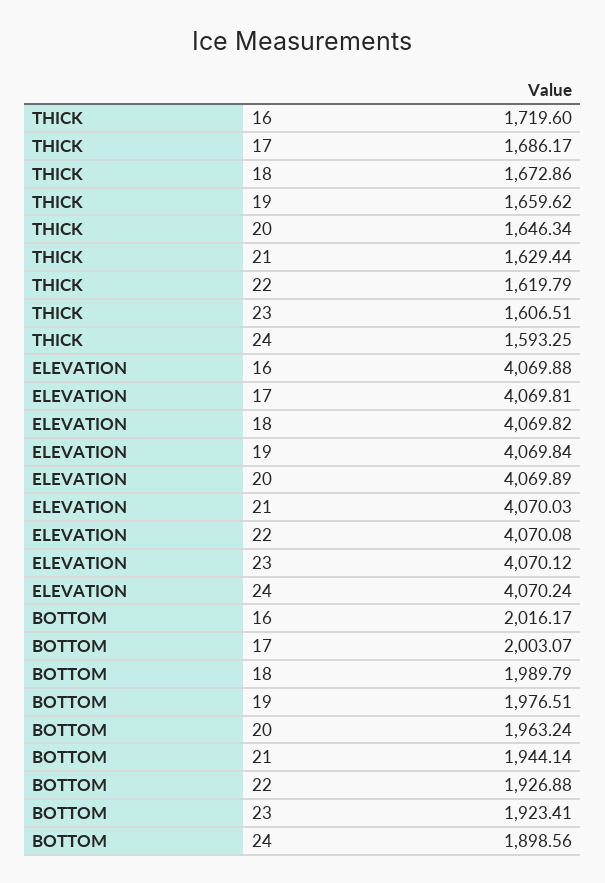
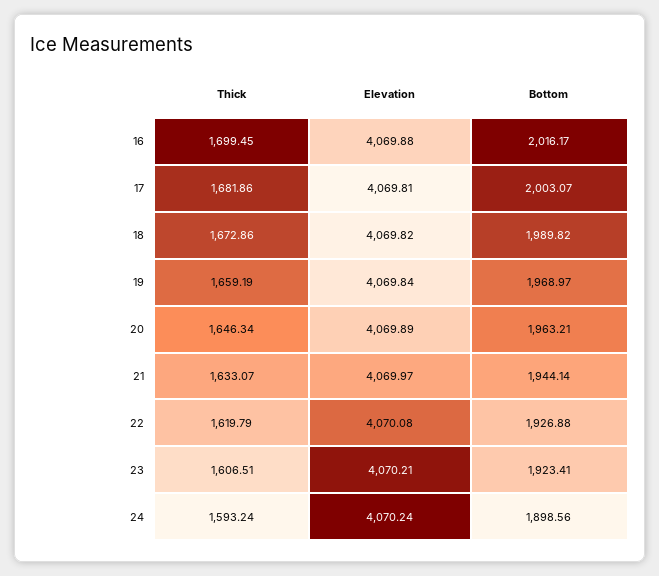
  {
    "THICK": {
-     "16": 1719.6,
+     "16": 1699.45,
-     "17": 1686.17,
+     "17": 1681.86,
      "18": 1672.86,
-     "19": 1659.62,
+     "19": 1659.19,
      "20": 1646.34,
-     "21": 1629.44,
+     "21": 1633.07,
      "22": 1619.79,
      "23": 1606.51,
-     "24": 1593.25
+     "24": 1593.24
    },
    "ELEVATION": {
      "16": 4069.88,
      "17": 4069.81,
      "18": 4069.82,
      "19": 4069.84,
      "20": 4069.89,
-     "21": 4070.03,
+     "21": 4069.97,
      "22": 4070.08,
-     "23": 4070.12,
+     "23": 4070.21,
      "24": 4070.24
    },
    "BOTTOM": {
      "16": 2016.17,
      "17": 2003.07,
-     "18": 1989.79,
+     "18": 1989.82,
-     "19": 1976.51,
+     "19": 1968.97,
-     "20": 1963.24,
+     "20": 1963.21,
      "21": 1944.14,
      "22": 1926.88,
      "23": 1923.41,
      "24": 1898.56
    }
  }

